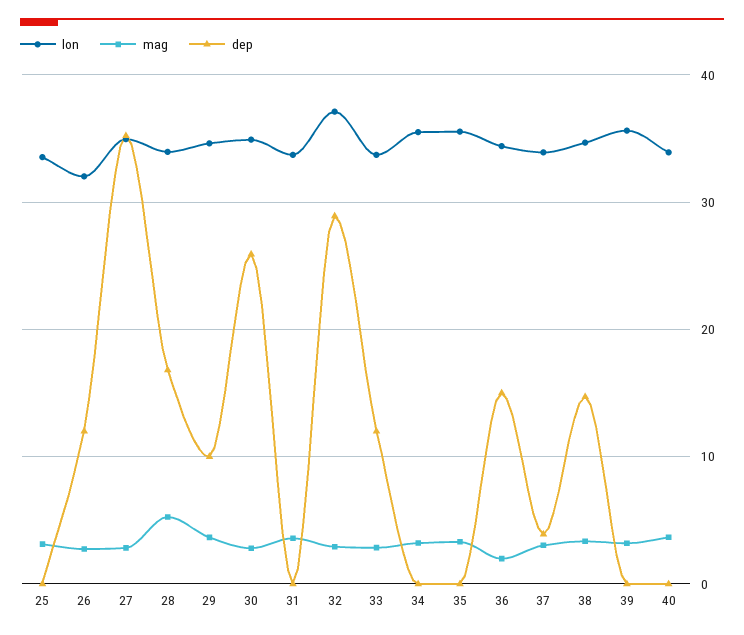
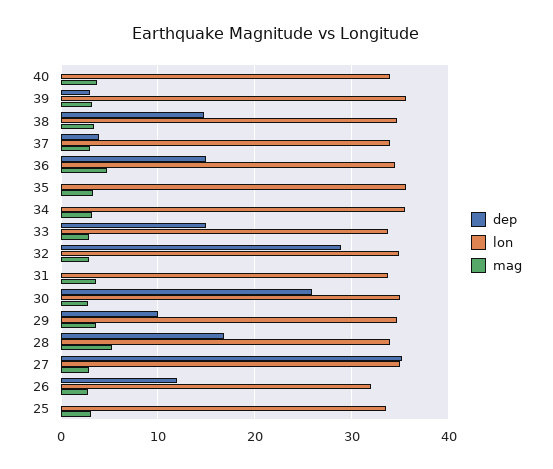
  {
    "lon": {
      "25": 34,
      "26": 32,
      "27": 35,
      "28": 34,
      "29": 35,
      "30": 35,
      "31": 34,
-     "32": 37,
+     "32": 35,
      "33": 34,
      "34": 36,
      "35": 36,
      "36": 34,
      "37": 34,
      "38": 35,
      "39": 36,
      "40": 34
    },
    "mag": {
      "25": 3,
      "26": 3,
      "27": 3,
      "28": 5,
      "29": 4,
      "30": 3,
      "31": 4,
      "32": 3,
      "33": 3,
      "34": 3,
      "35": 3,
-     "36": 2,
+     "36": 5,
      "37": 3,
      "38": 3,
      "39": 3,
      "40": 4
    },
    "dep": {
      "25": 0,
      "26": 12,
      "27": 35,
      "28": 17,
      "29": 10,
      "30": 26,
      "31": 0,
      "32": 29,
-     "33": 12,
+     "33": 15,
      "34": 0,
      "35": 0,
      "36": 15,
      "37": 4,
      "38": 15,
-     "39": 0,
+     "39": 3,
      "40": 0
    }
  }

